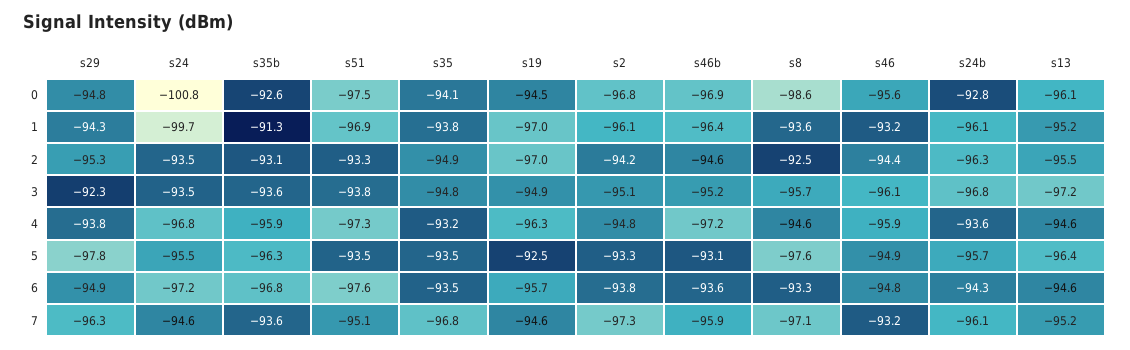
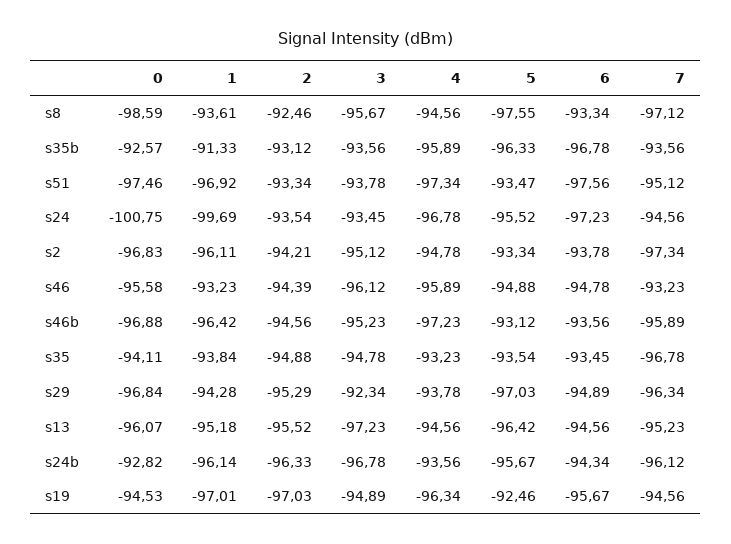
  {
    "s29": {
-     "0": -94.8,
+     "0": -96.84,
      "1": -94.28,
      "2": -95.29,
      "3": -92.34,
      "4": -93.78,
-     "5": -97.8,
+     "5": -97.03,
      "6": -94.89,
      "7": -96.34
    },
    "s24": {
      "0": -100.75,
      "1": -99.69,
      "2": -93.54,
      "3": -93.45,
      "4": -96.78,
      "5": -95.52,
      "6": -97.23,
      "7": -94.56
    },
    "s35b": {
      "0": -92.57,
      "1": -91.33,
      "2": -93.12,
      "3": -93.56,
      "4": -95.89,
      "5": -96.33,
      "6": -96.78,
      "7": -93.56
    },
    "s51": {
      "0": -97.46,
      "1": -96.92,
      "2": -93.34,
      "3": -93.78,
      "4": -97.34,
      "5": -93.47,
      "6": -97.56,
      "7": -95.12
    },
    "s35": {
      "0": -94.11,
      "1": -93.84,
      "2": -94.88,
      "3": -94.78,
      "4": -93.23,
      "5": -93.54,
      "6": -93.45,
      "7": -96.78
    },
    "s19": {
      "0": -94.53,
      "1": -97.01,
      "2": -97.03,
      "3": -94.89,
      "4": -96.34,
      "5": -92.46,
      "6": -95.67,
      "7": -94.56
    },
    "s2": {
      "0": -96.83,
      "1": -96.11,
      "2": -94.21,
      "3": -95.12,
      "4": -94.78,
      "5": -93.34,
      "6": -93.78,
      "7": -97.34
    },
    "s46b": {
      "0": -96.88,
      "1": -96.42,
      "2": -94.56,
      "3": -95.23,
      "4": -97.23,
      "5": -93.12,
      "6": -93.56,
      "7": -95.89
    },
    "s8": {
      "0": -98.59,
      "1": -93.61,
      "2": -92.46,
      "3": -95.67,
      "4": -94.56,
      "5": -97.55,
      "6": -93.34,
      "7": -97.12
    },
    "s46": {
      "0": -95.58,
      "1": -93.23,
      "2": -94.39,
      "3": -96.12,
      "4": -95.89,
      "5": -94.88,
      "6": -94.78,
      "7": -93.23
    },
    "s24b": {
      "0": -92.82,
      "1": -96.14,
      "2": -96.33,
      "3": -96.78,
      "4": -93.56,
      "5": -95.67,
      "6": -94.34,
      "7": -96.12
    },
    "s13": {
      "0": -96.07,
      "1": -95.18,
      "2": -95.52,
      "3": -97.23,
      "4": -94.56,
      "5": -96.42,
      "6": -94.56,
      "7": -95.23
    }
  }

